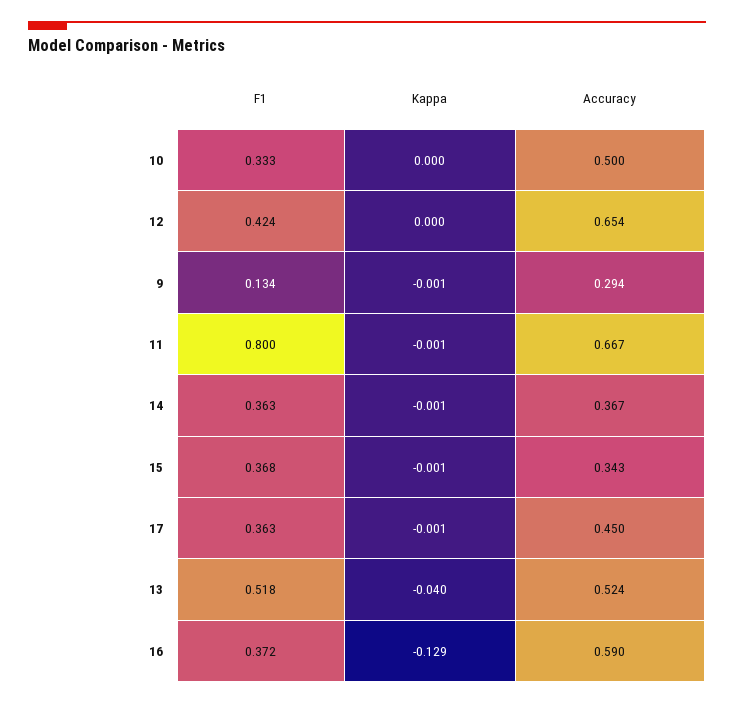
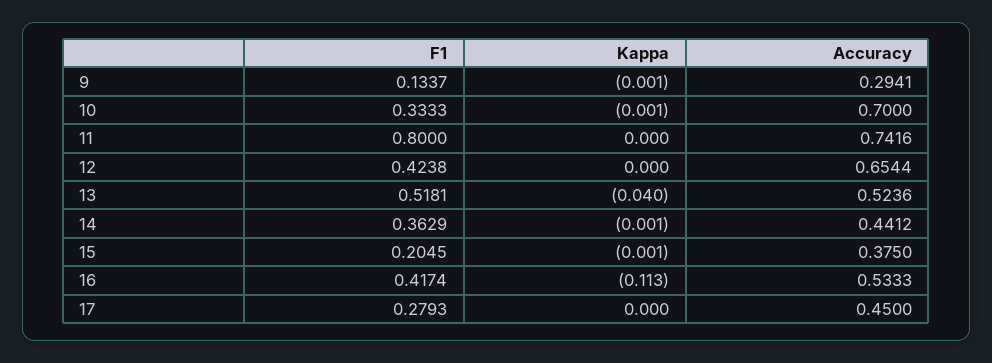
  {
    "F1": {
      "10": 0.3333,
      "12": 0.4238,
      "9": 0.1337,
      "11": 0.8,
      "14": 0.3629,
-     "15": 0.368,
+     "15": 0.2045,
-     "17": 0.363,
+     "17": 0.2793,
      "13": 0.5181,
-     "16": 0.372
+     "16": 0.4174
    },
    "Kappa": {
-     "10": 0,
+     "10": -0.001,
      "12": 0,
      "9": -0.001,
-     "11": -0.001,
+     "11": 0,
      "14": -0.001,
      "15": -0.001,
-     "17": -0.001,
+     "17": 0,
      "13": -0.04,
-     "16": -0.129
+     "16": -0.113
    },
    "Accuracy": {
-     "10": 0.5,
+     "10": 0.7,
      "12": 0.6544,
      "9": 0.2941,
-     "11": 0.667,
+     "11": 0.7416,
-     "14": 0.367,
+     "14": 0.4412,
-     "15": 0.343,
+     "15": 0.375,
      "17": 0.45,
      "13": 0.5236,
-     "16": 0.59
+     "16": 0.5333
    }
  }

